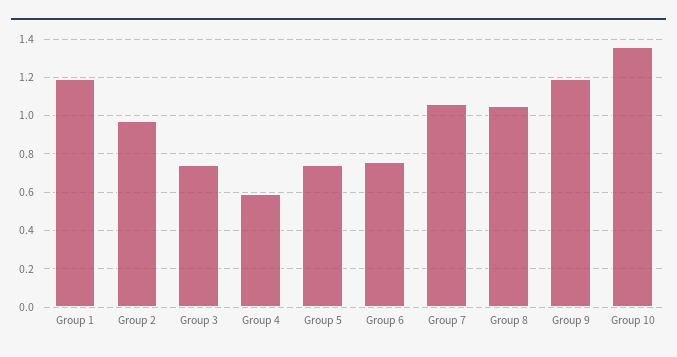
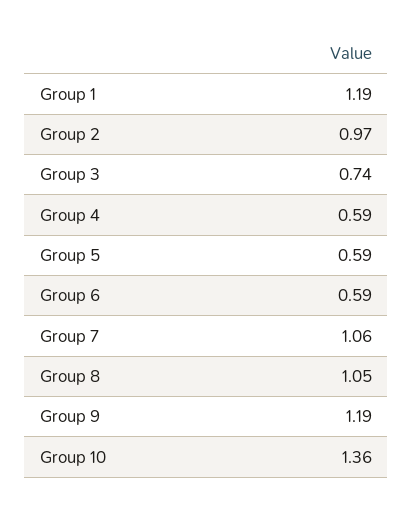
  {
    "Group 1": 1.19,
    "Group 2": 0.97,
    "Group 3": 0.74,
    "Group 4": 0.59,
-   "Group 5": 0.75,
+   "Group 5": 0.59,
-   "Group 6": 0.75,
+   "Group 6": 0.59,
    "Group 7": 1.06,
    "Group 8": 1.05,
    "Group 9": 1.19,
    "Group 10": 1.36
  }

